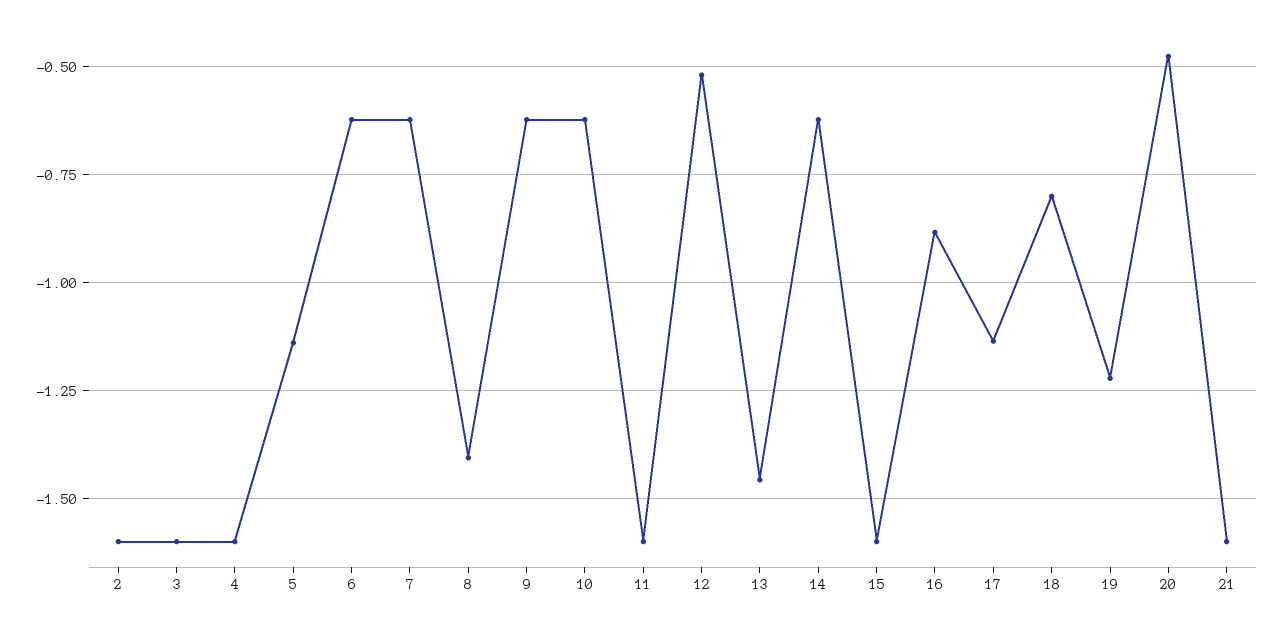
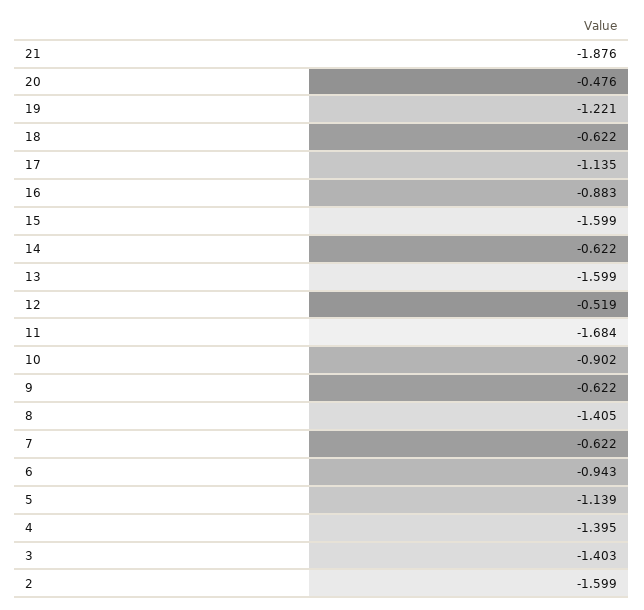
  {
    "2": -1.599,
-   "3": -1.6,
+   "3": -1.403,
-   "4": -1.6,
+   "4": -1.395,
    "5": -1.139,
-   "6": -0.625,
+   "6": -0.943,
    "7": -0.622,
    "8": -1.405,
    "9": -0.622,
-   "10": -0.625,
+   "10": -0.902,
-   "11": -1.6,
+   "11": -1.684,
    "12": -0.519,
-   "13": -1.45,
+   "13": -1.599,
    "14": -0.622,
    "15": -1.599,
    "16": -0.883,
    "17": -1.135,
-   "18": -0.8,
+   "18": -0.622,
    "19": -1.221,
    "20": -0.476,
-   "21": -1.6
+   "21": -1.876
  }

